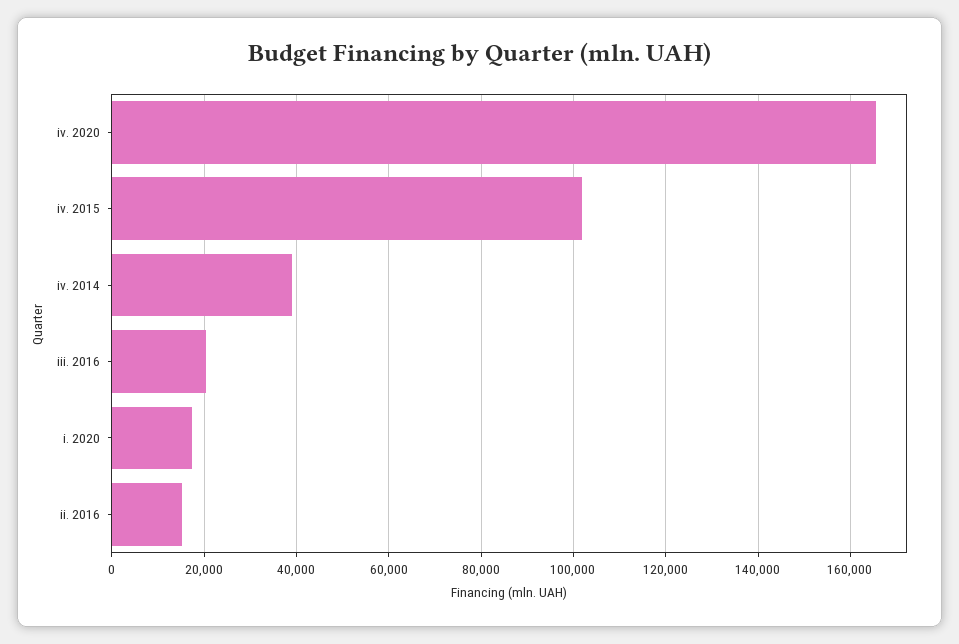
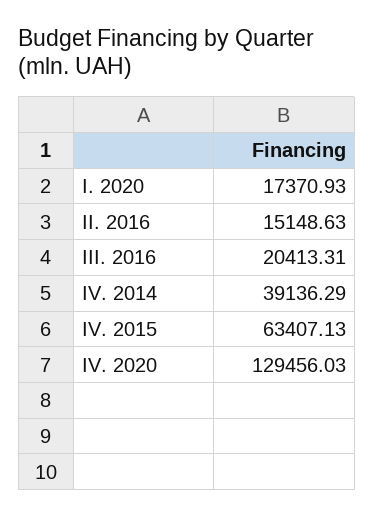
  {
-   "iv. 2020": 166000,
+   "iv. 2020": 129456.03,
-   "iv. 2015": 102000,
+   "iv. 2015": 63407.13,
    "iv. 2014": 39136.29,
    "iii. 2016": 20413.31,
    "i. 2020": 17370.93,
    "ii. 2016": 15148.63
  }

